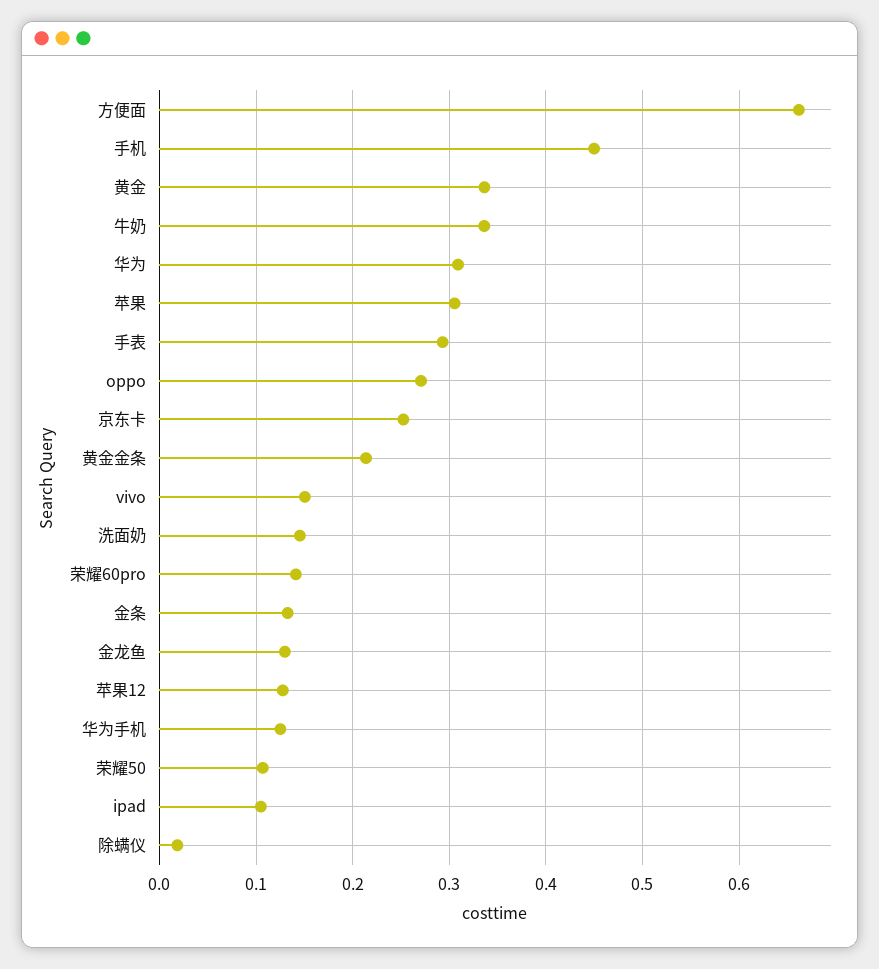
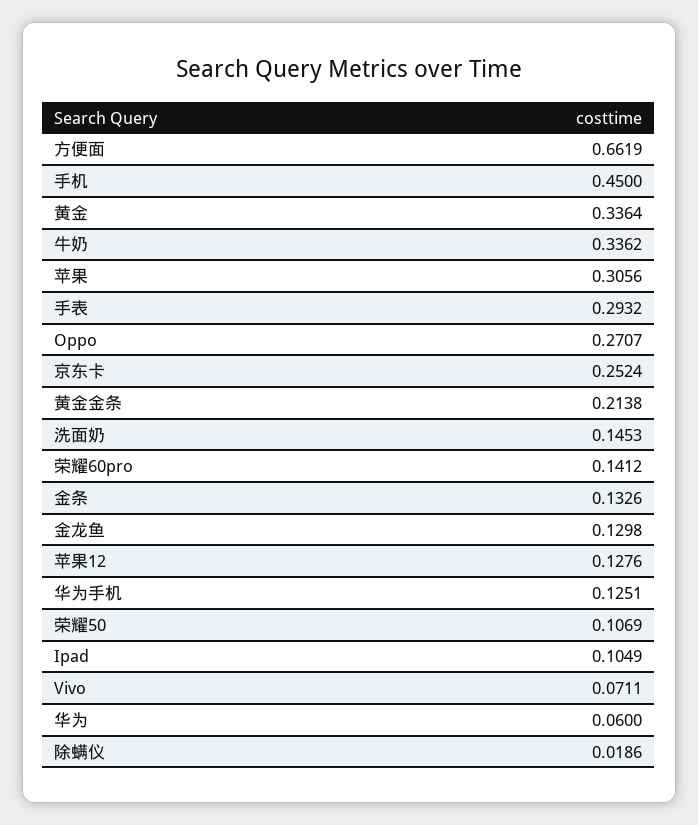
  {
    "方便面": 0.6619,
    "手机": 0.45,
    "黄金": 0.3364,
    "牛奶": 0.3362,
-   "华为": 0.31,
+   "华为": 0.06,
    "苹果": 0.3056,
    "手表": 0.2932,
    "oppo": 0.2707,
    "京东卡": 0.2524,
    "黄金金条": 0.2138,
-   "vivo": 0.15,
+   "vivo": 0.0711,
    "洗面奶": 0.1453,
    "荣耀60pro": 0.1412,
    "金条": 0.1326,
    "金龙鱼": 0.1298,
    "苹果12": 0.1276,
    "华为手机": 0.1251,
    "荣耀50": 0.1069,
    "ipad": 0.1049,
    "除螨仪": 0.0186
  }

